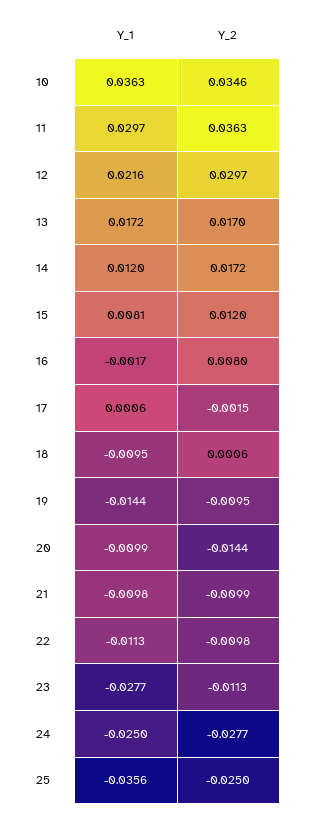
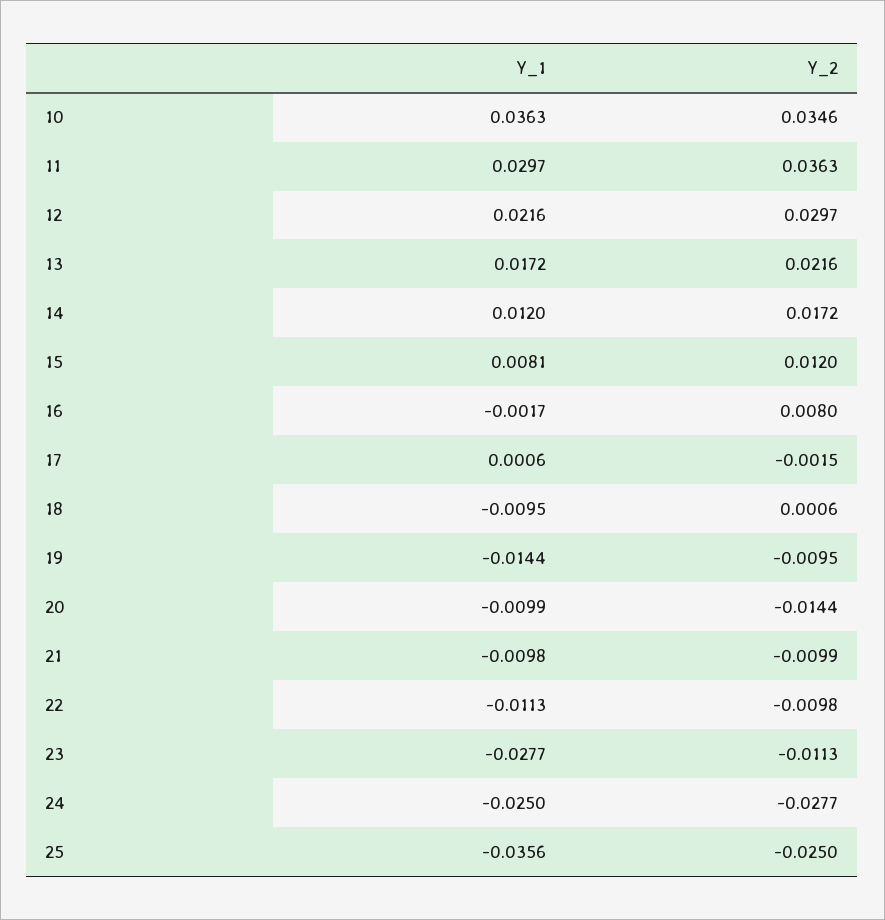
  {
    "Y_1": {
      "10": 0.0363,
      "11": 0.0297,
      "12": 0.0216,
      "13": 0.0172,
      "14": 0.012,
      "15": 0.0081,
      "16": -0.0017,
      "17": 0.0006,
      "18": -0.0095,
      "19": -0.0144,
      "20": -0.0099,
      "21": -0.0098,
      "22": -0.0113,
      "23": -0.0277,
      "24": -0.025,
      "25": -0.0356
    },
    "Y_2": {
      "10": 0.0346,
      "11": 0.0363,
      "12": 0.0297,
-     "13": 0.017,
+     "13": 0.0216,
      "14": 0.0172,
      "15": 0.012,
      "16": 0.008,
      "17": -0.0015,
      "18": 0.0006,
      "19": -0.0095,
      "20": -0.0144,
      "21": -0.0099,
      "22": -0.0098,
      "23": -0.0113,
      "24": -0.0277,
      "25": -0.025
    }
  }

